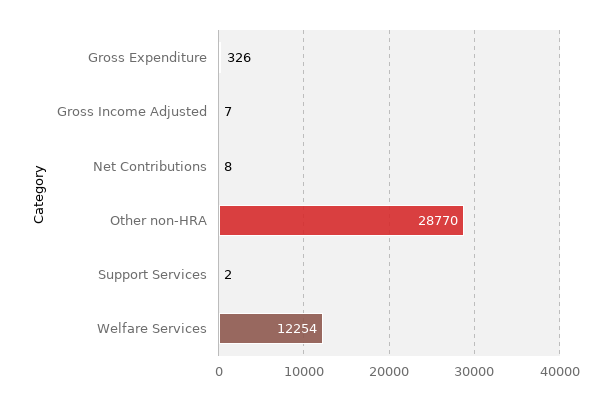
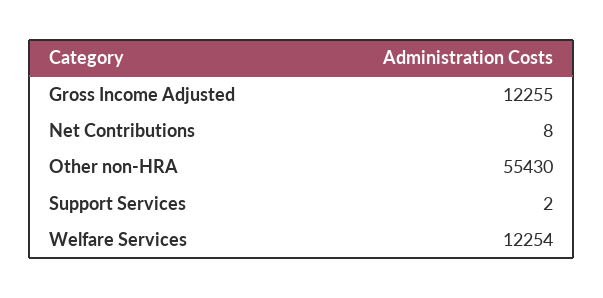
  {
-   "Gross Expenditure": 326,
-   "Gross Income Adjusted": 7,
+   "Gross Income Adjusted": 12255,
    "Net Contributions": 8,
-   "Other non-HRA": 28770,
+   "Other non-HRA": 55430,
    "Support Services": 2,
    "Welfare Services": 12254
  }

